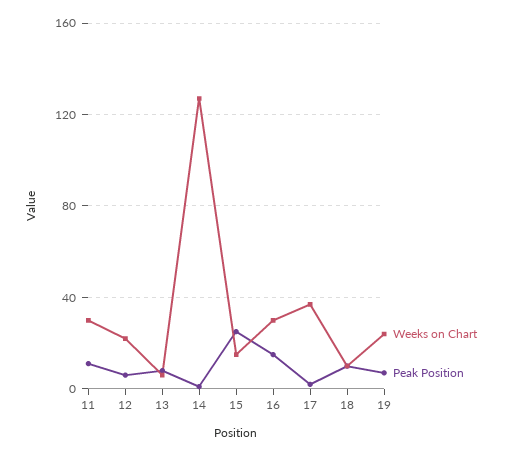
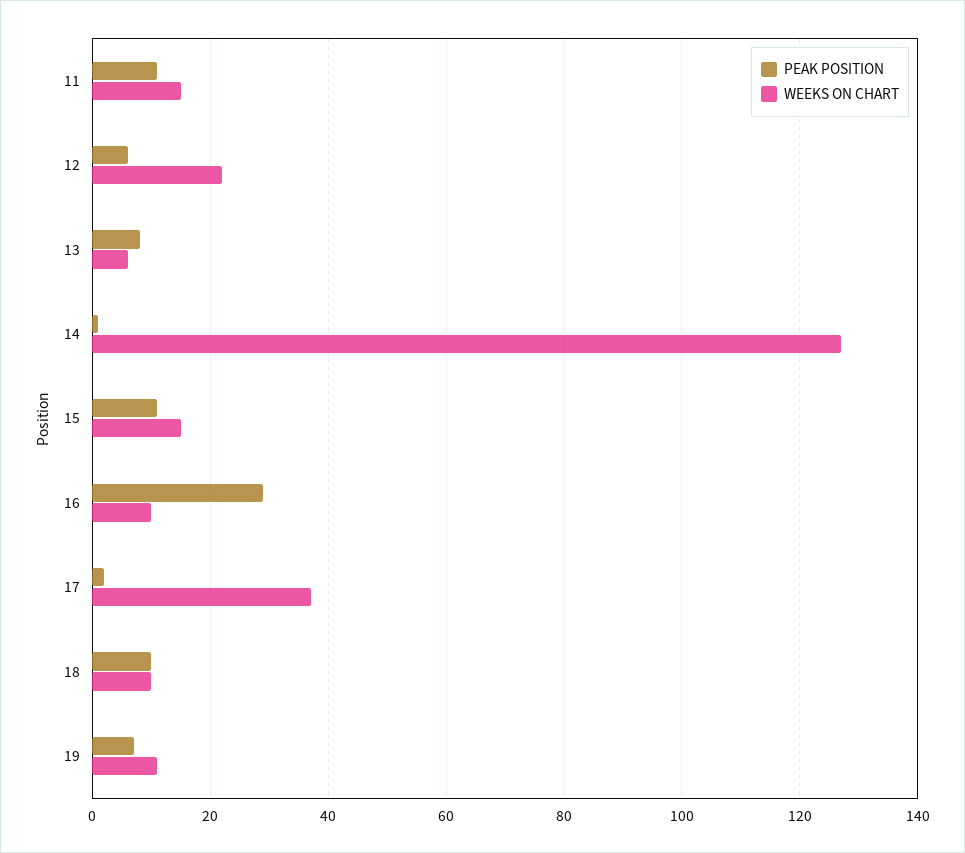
  {
    "Weeks on Chart": {
-     "11": 30,
+     "11": 15,
      "12": 20,
      "13": 5,
      "14": 125,
      "15": 15,
-     "16": 30,
+     "16": 10,
      "17": 35,
      "18": 10,
-     "19": 25
+     "19": 10
    },
    "Peak Position": {
      "11": 10,
      "12": 5,
      "13": 10,
      "14": 0,
-     "15": 25,
+     "15": 10,
-     "16": 15,
+     "16": 30,
      "17": 0,
      "18": 10,
      "19": 5
    }
  }

